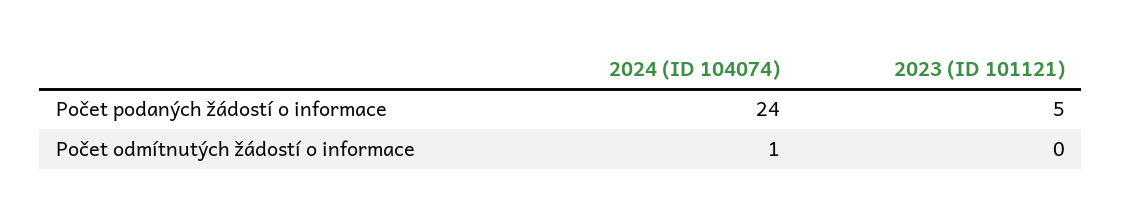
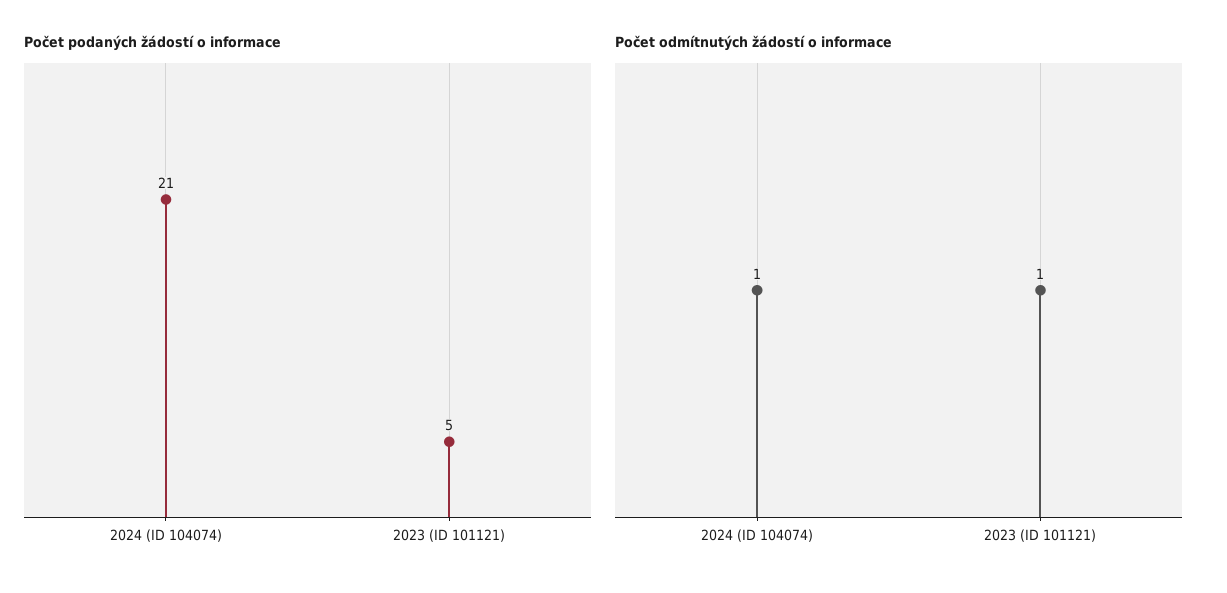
  {
    "Počet podaných žádostí o informace": {
-     "2024 (ID 104074)": 24,
+     "2024 (ID 104074)": 21,
      "2023 (ID 101121)": 5
    },
    "Počet odmítnutých žádostí o informace": {
      "2024 (ID 104074)": 1,
-     "2023 (ID 101121)": 0
+     "2023 (ID 101121)": 1
    }
  }

